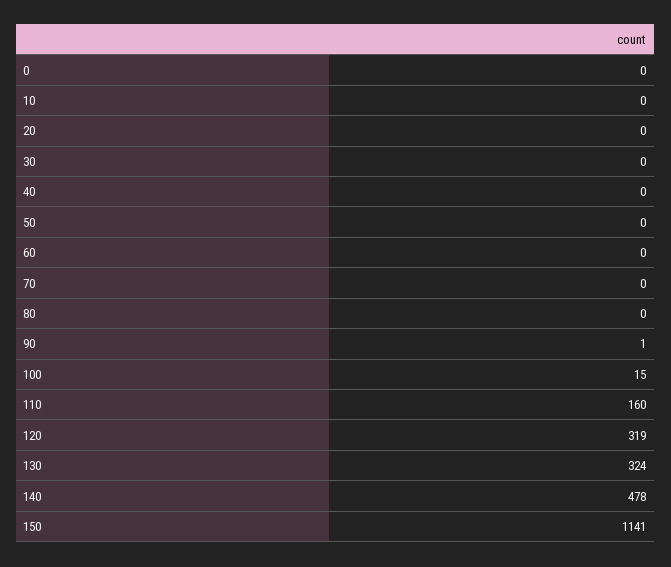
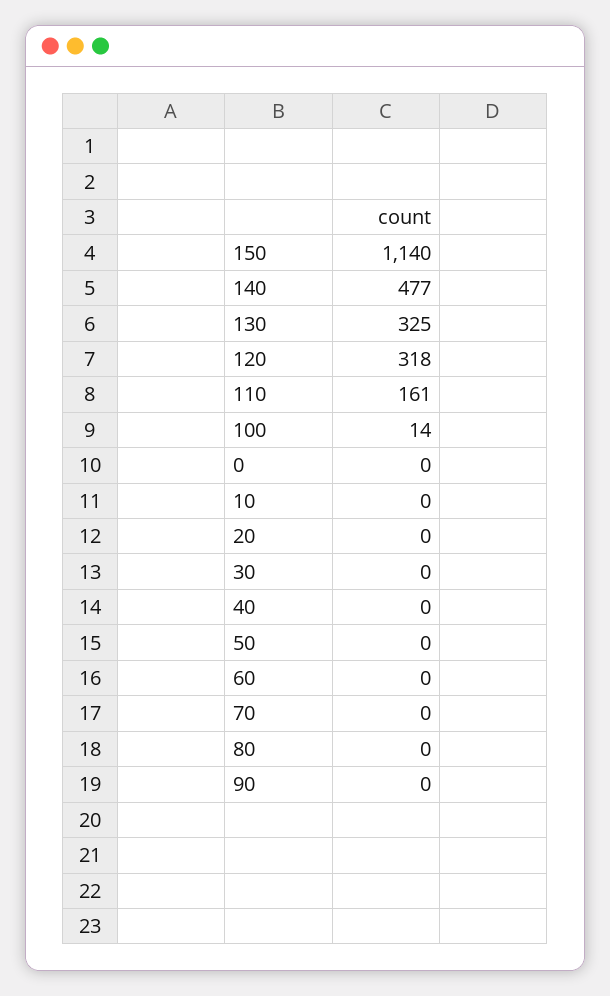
  {
    "0": 0,
    "10": 0,
    "20": 0,
    "30": 0,
    "40": 0,
    "50": 0,
    "60": 0,
    "70": 0,
    "80": 0,
-   "90": 1,
+   "90": 0,
-   "100": 15,
+   "100": 14,
-   "110": 160,
+   "110": 161,
-   "120": 319,
+   "120": 318,
-   "130": 324,
+   "130": 325,
-   "140": 478,
+   "140": 477,
-   "150": 1141
+   "150": 1140
  }

